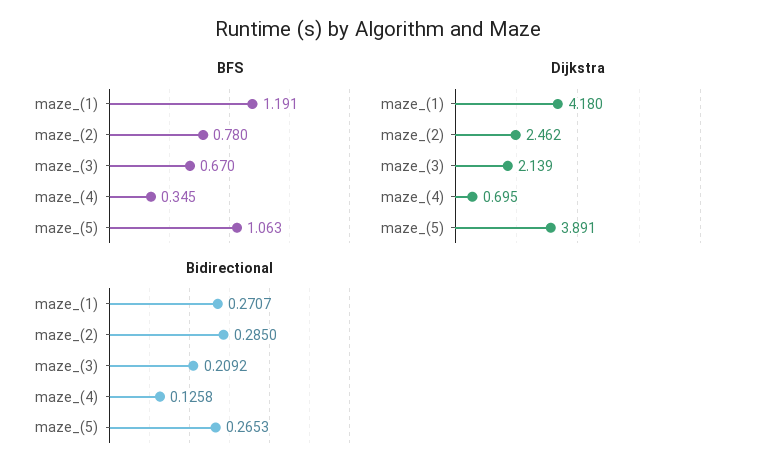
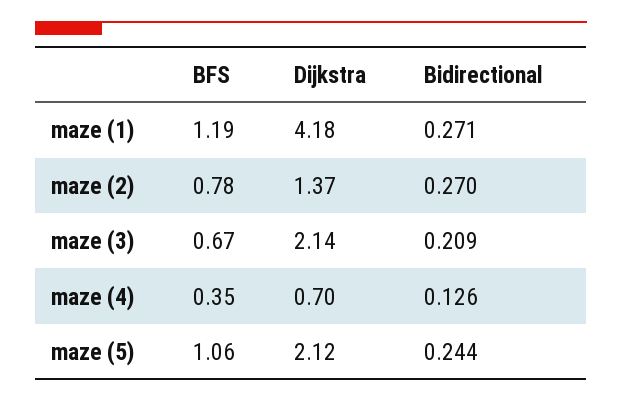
  {
    "BFS": {
      "maze_(1)": 1.191,
      "maze_(2)": 0.78,
      "maze_(3)": 0.67,
      "maze_(4)": 0.345,
      "maze_(5)": 1.063
    },
    "Dijkstra": {
      "maze_(1)": 4.18,
-     "maze_(2)": 2.462,
+     "maze_(2)": 1.37,
      "maze_(3)": 2.139,
      "maze_(4)": 0.695,
-     "maze_(5)": 3.891
+     "maze_(5)": 2.12
    },
    "Bidirectional": {
      "maze_(1)": 0.2707,
-     "maze_(2)": 0.285,
+     "maze_(2)": 0.27,
      "maze_(3)": 0.2092,
      "maze_(4)": 0.1258,
-     "maze_(5)": 0.2653
+     "maze_(5)": 0.244
    }
  }

